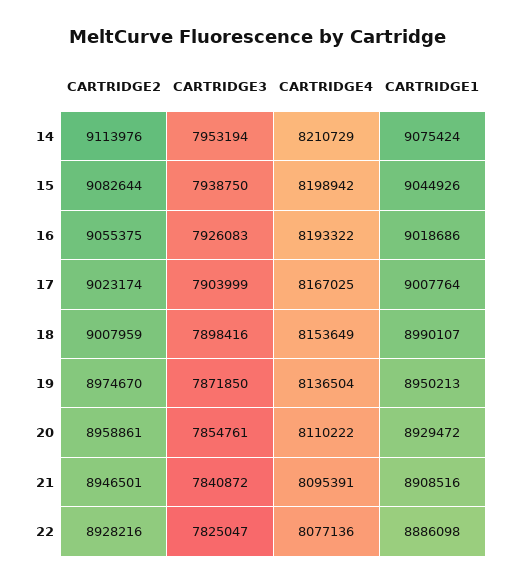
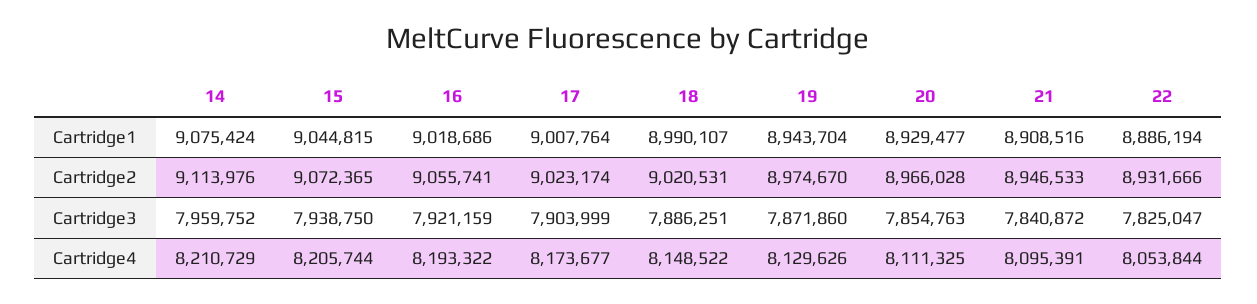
  {
    "CARTRIDGE2": {
      "14": 9113976,
-     "15": 9082644,
+     "15": 9072365,
-     "16": 9055375,
+     "16": 9055741,
      "17": 9023174,
-     "18": 9007959,
+     "18": 9020531,
      "19": 8974670,
-     "20": 8958861,
+     "20": 8966028,
-     "21": 8946501,
+     "21": 8946533,
-     "22": 8928216
+     "22": 8931666
    },
    "CARTRIDGE3": {
-     "14": 7953194,
+     "14": 7959752,
      "15": 7938750,
-     "16": 7926083,
+     "16": 7921159,
      "17": 7903999,
-     "18": 7898416,
+     "18": 7886251,
-     "19": 7871850,
+     "19": 7871860,
-     "20": 7854761,
+     "20": 7854763,
      "21": 7840872,
      "22": 7825047
    },
    "CARTRIDGE4": {
      "14": 8210729,
-     "15": 8198942,
+     "15": 8205744,
      "16": 8193322,
-     "17": 8167025,
+     "17": 8173677,
-     "18": 8153649,
+     "18": 8148522,
-     "19": 8136504,
+     "19": 8129626,
-     "20": 8110222,
+     "20": 8111325,
      "21": 8095391,
-     "22": 8077136
+     "22": 8053844
    },
    "CARTRIDGE1": {
      "14": 9075424,
-     "15": 9044926,
+     "15": 9044815,
      "16": 9018686,
      "17": 9007764,
      "18": 8990107,
-     "19": 8950213,
+     "19": 8943704,
-     "20": 8929472,
+     "20": 8929477,
      "21": 8908516,
-     "22": 8886098
+     "22": 8886194
    }
  }

